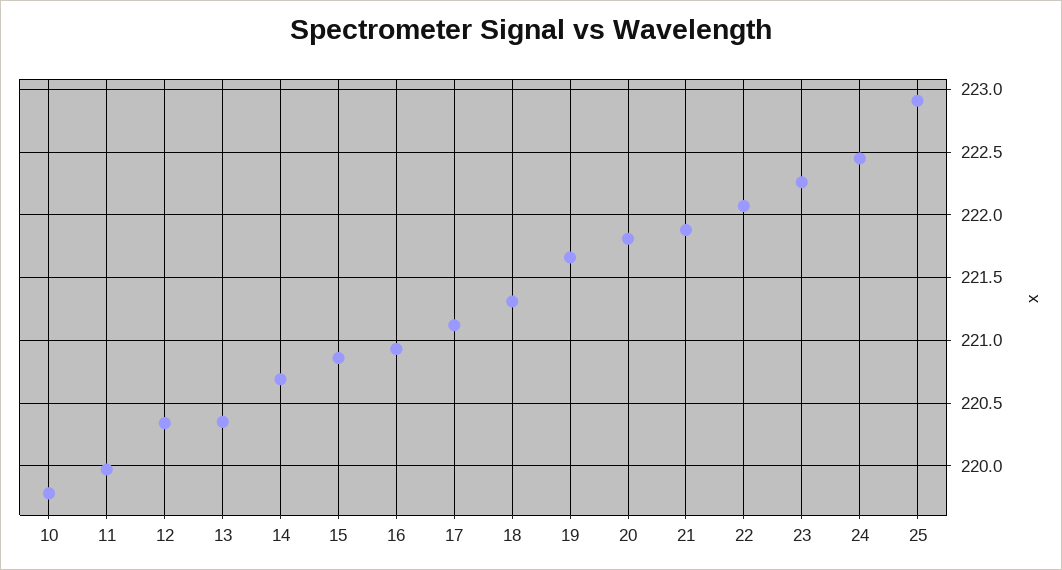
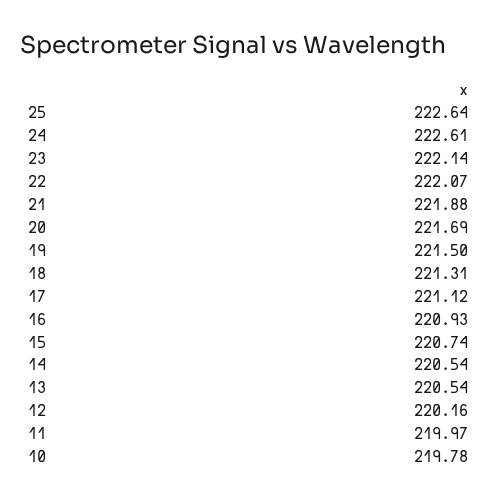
  {
    "10": 219.78,
    "11": 219.97,
-   "12": 220.35,
+   "12": 220.16,
-   "13": 220.35,
+   "13": 220.54,
-   "14": 220.7,
+   "14": 220.54,
-   "15": 220.85,
+   "15": 220.74,
    "16": 220.93,
    "17": 221.12,
    "18": 221.31,
-   "19": 221.65,
+   "19": 221.5,
-   "20": 221.8,
+   "20": 221.69,
    "21": 221.88,
    "22": 222.07,
-   "23": 222.25,
+   "23": 222.14,
-   "24": 222.45,
+   "24": 222.61,
-   "25": 222.9
+   "25": 222.64
  }

